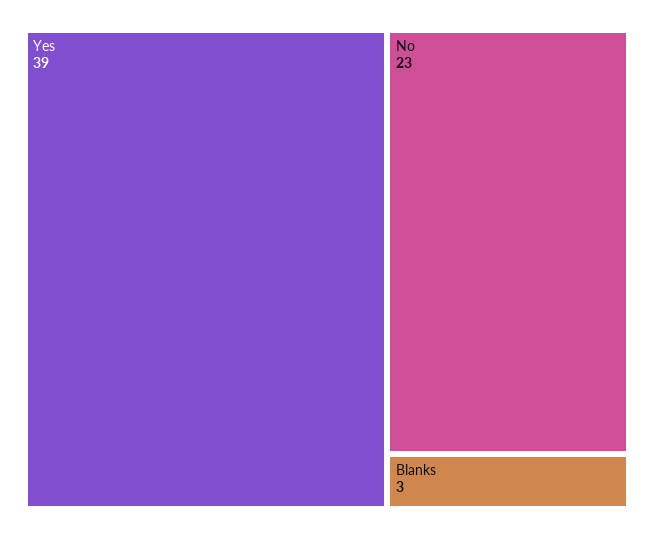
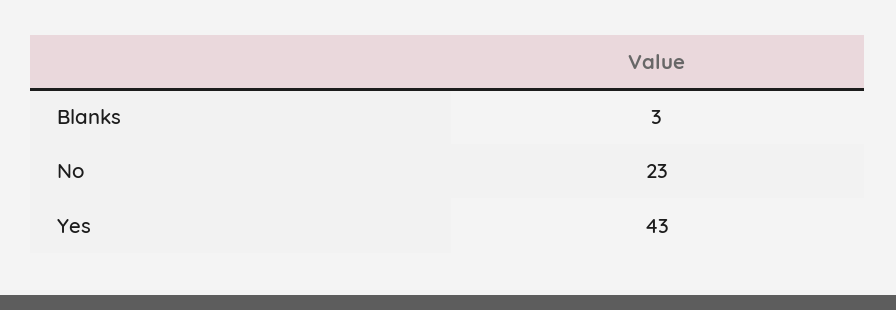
  {
-   "Yes": 39,
+   "Yes": 43,
    "No": 23,
    "Blanks": 3
  }

